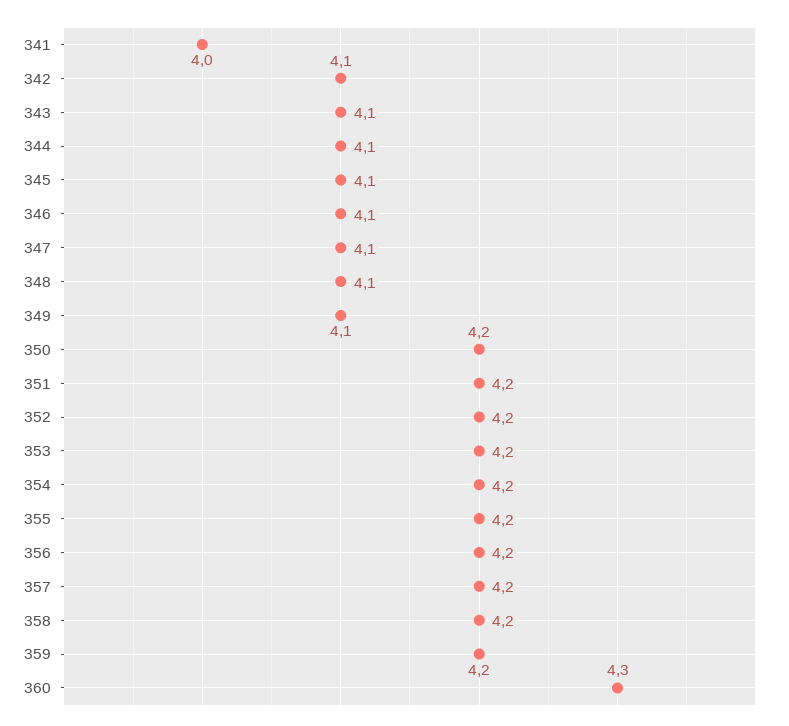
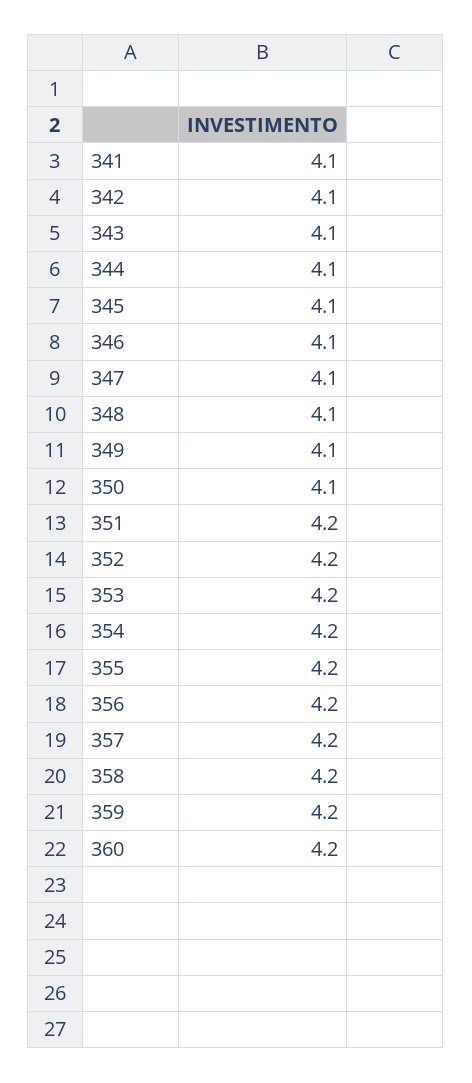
  {
-   "341": 4,
+   "341": 4.1,
    "342": 4.1,
    "343": 4.1,
    "344": 4.1,
    "345": 4.1,
    "346": 4.1,
    "347": 4.1,
    "348": 4.1,
    "349": 4.1,
-   "350": 4.2,
+   "350": 4.1,
    "351": 4.2,
    "352": 4.2,
    "353": 4.2,
    "354": 4.2,
    "355": 4.2,
    "356": 4.2,
    "357": 4.2,
    "358": 4.2,
    "359": 4.2,
-   "360": 4.3
+   "360": 4.2
  }

